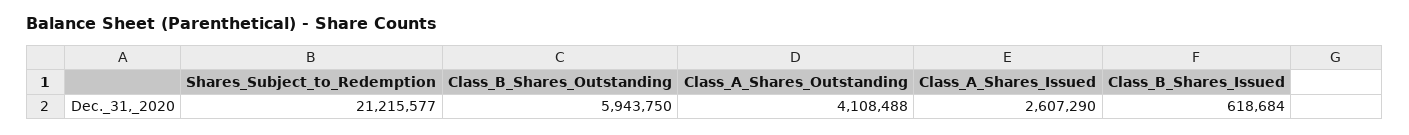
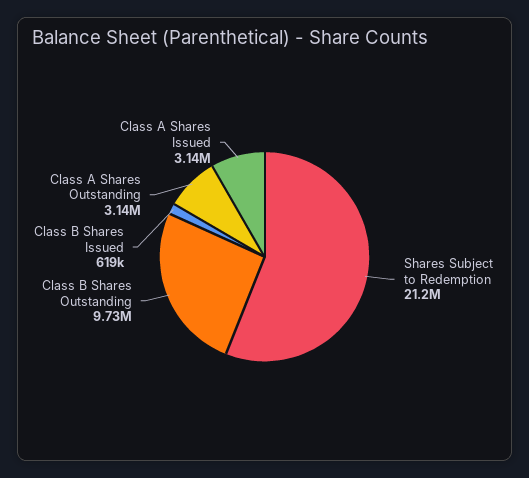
  {
    "Shares_Subject_to_Redemption": 21215577,
-   "Class_B_Shares_Outstanding": 5943750,
+   "Class_B_Shares_Outstanding": 9730000,
-   "Class_A_Shares_Outstanding": 4108488,
+   "Class_A_Shares_Outstanding": 3140000,
-   "Class_A_Shares_Issued": 2607290,
+   "Class_A_Shares_Issued": 3140000,
    "Class_B_Shares_Issued": 618684
  }

